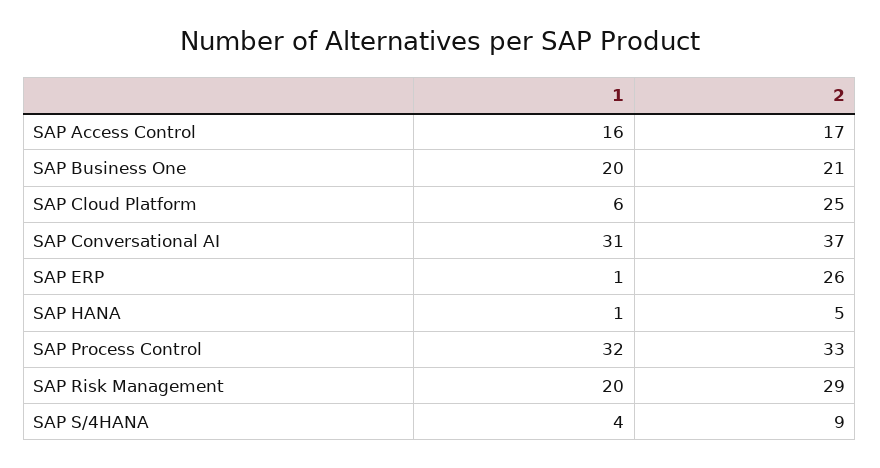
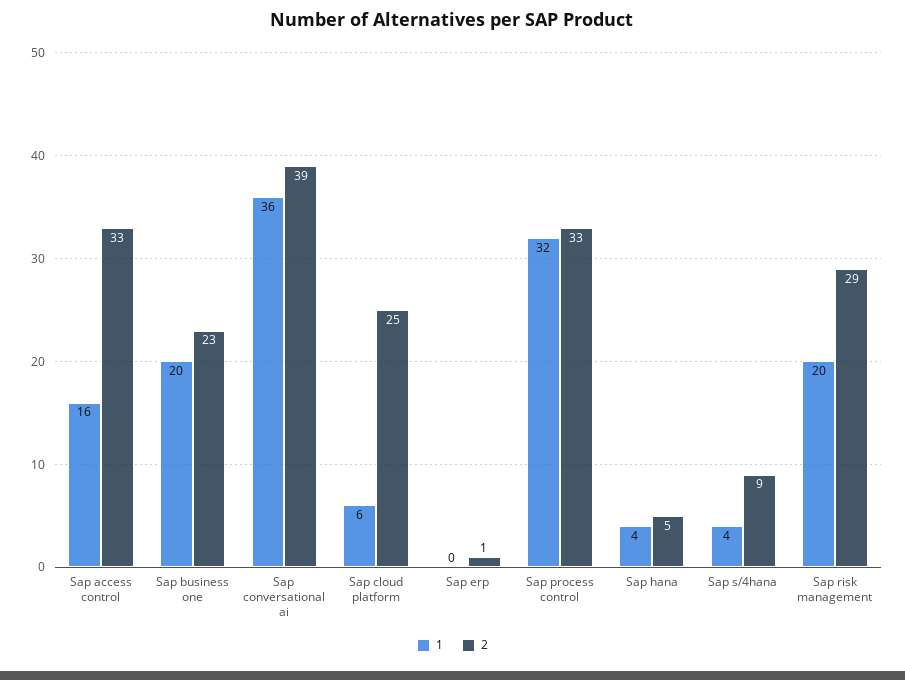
  {
    "1": {
      "SAP Access Control": 16,
      "SAP Business One": 20,
      "SAP Cloud Platform": 6,
-     "SAP Conversational AI": 31,
+     "SAP Conversational AI": 36,
-     "SAP ERP": 1,
+     "SAP ERP": 0,
-     "SAP HANA": 1,
+     "SAP HANA": 4,
      "SAP Process Control": 32,
      "SAP Risk Management": 20,
      "SAP S/4HANA": 4
    },
    "2": {
-     "SAP Access Control": 17,
+     "SAP Access Control": 33,
-     "SAP Business One": 21,
+     "SAP Business One": 23,
      "SAP Cloud Platform": 25,
-     "SAP Conversational AI": 37,
+     "SAP Conversational AI": 39,
-     "SAP ERP": 26,
+     "SAP ERP": 1,
      "SAP HANA": 5,
      "SAP Process Control": 33,
      "SAP Risk Management": 29,
      "SAP S/4HANA": 9
    }
  }

